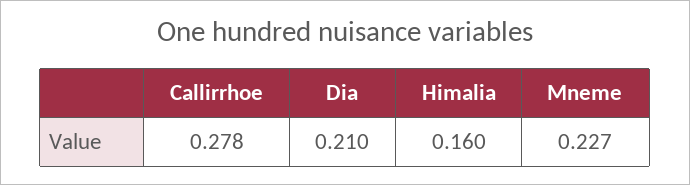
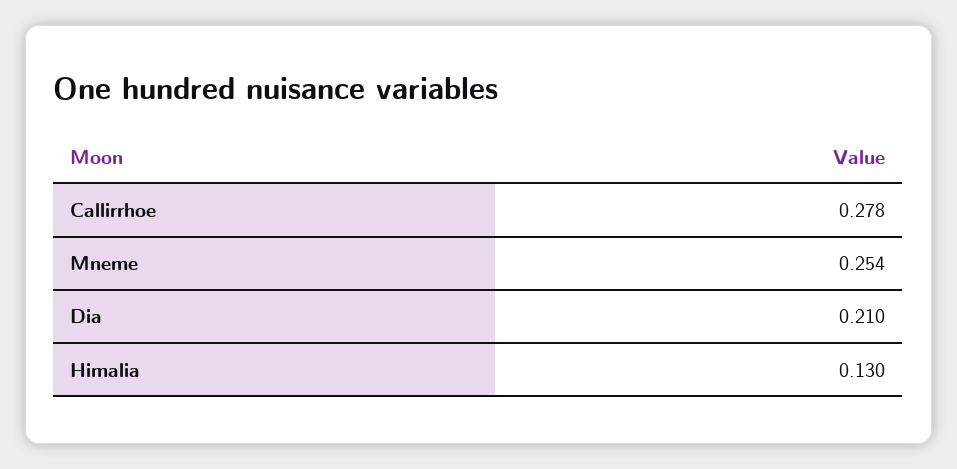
  {
    "Callirrhoe": 0.278,
    "Dia": 0.21,
-   "Himalia": 0.16,
+   "Himalia": 0.13,
-   "Mneme": 0.227
+   "Mneme": 0.254
  }

